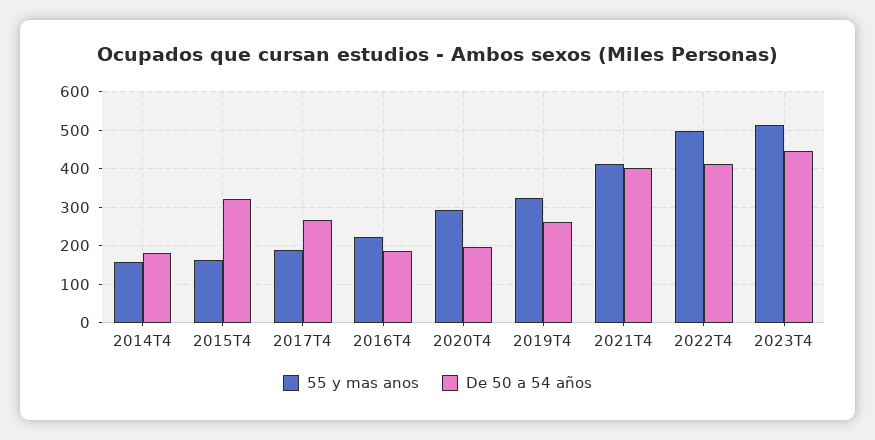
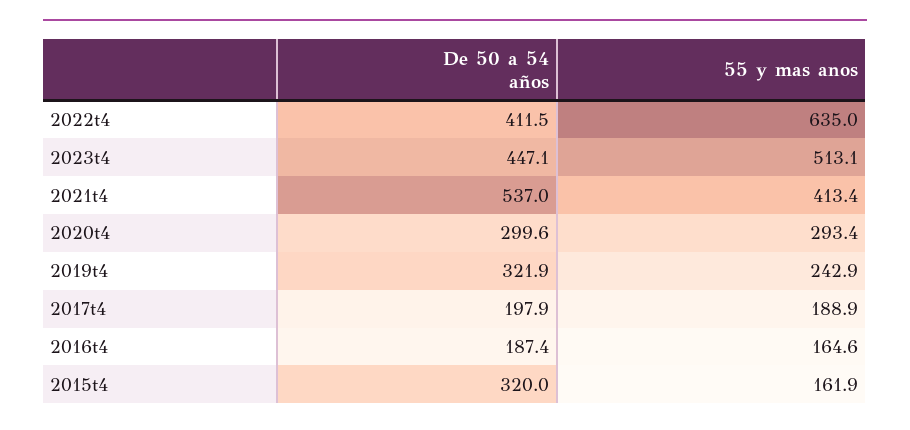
  {
    "55 y mas anos": {
-     "2014T4": 160,
      "2015T4": 161.9,
      "2017T4": 188.9,
-     "2016T4": 220,
+     "2016T4": 164.6,
      "2020T4": 293.4,
-     "2019T4": 320,
+     "2019T4": 242.9,
      "2021T4": 413.4,
-     "2022T4": 500,
+     "2022T4": 635,
      "2023T4": 513.1
    },
    "De 50 a 54 años": {
-     "2014T4": 180,
      "2015T4": 320,
-     "2017T4": 260,
+     "2017T4": 197.9,
      "2016T4": 187.4,
-     "2020T4": 200,
+     "2020T4": 299.6,
-     "2019T4": 260,
+     "2019T4": 321.9,
-     "2021T4": 400,
+     "2021T4": 537,
      "2022T4": 411.5,
      "2023T4": 447.1
    }
  }

